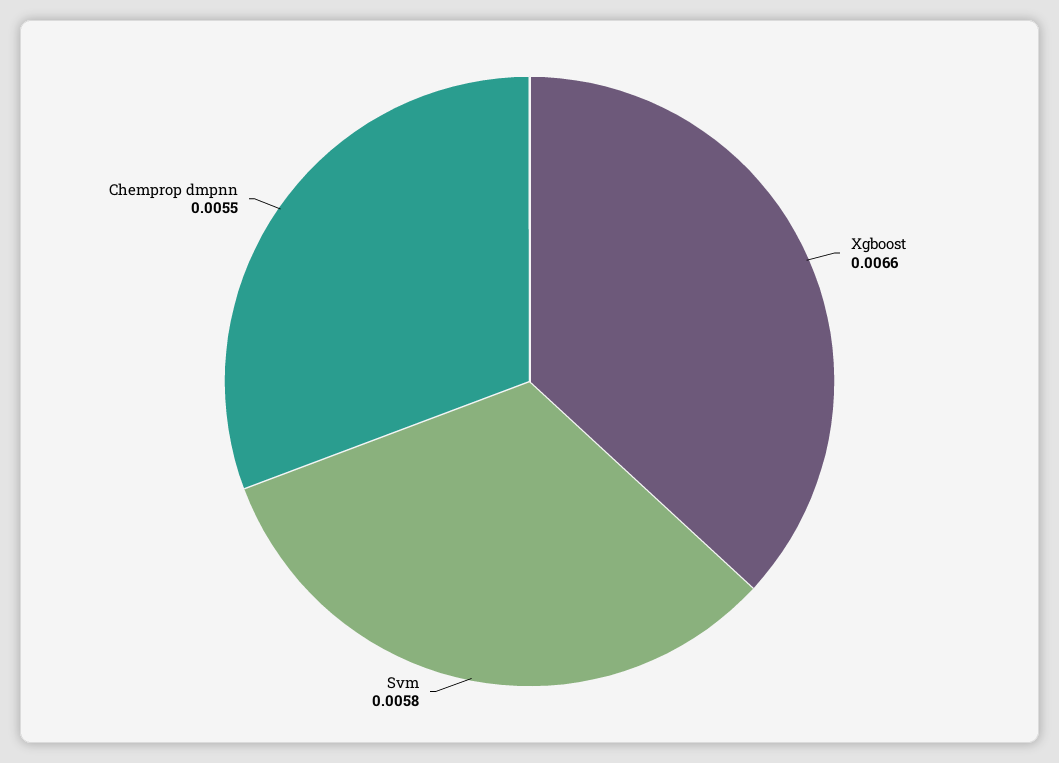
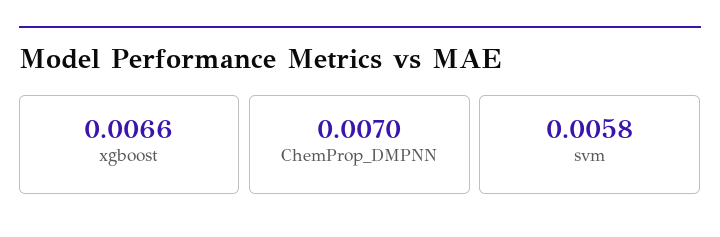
  {
    "Xgboost": 0.0066,
    "Svm": 0.0058,
-   "Chemprop dmpnn": 0.0055
+   "Chemprop dmpnn": 0.007
  }

